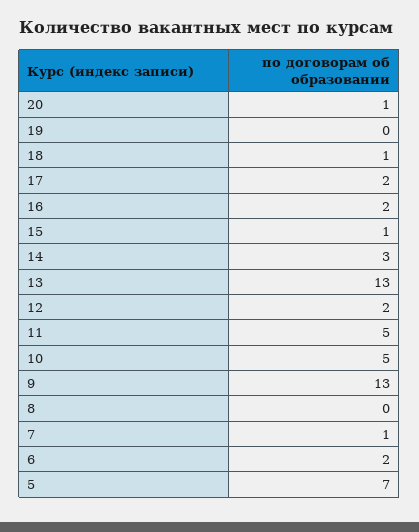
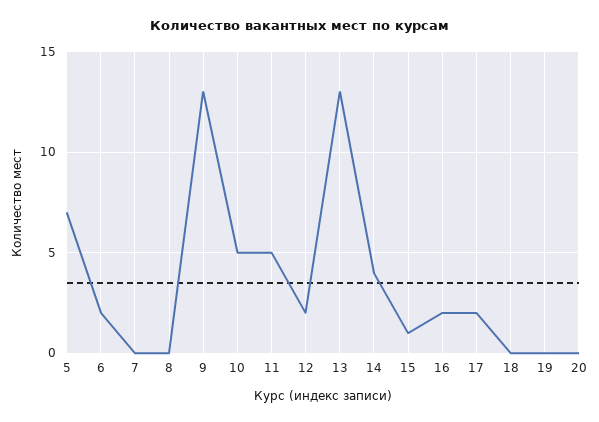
  {
-   "20": 1,
+   "20": 0,
    "19": 0,
-   "18": 1,
+   "18": 0,
    "17": 2,
    "16": 2,
    "15": 1,
-   "14": 3,
+   "14": 4,
    "13": 13,
    "12": 2,
    "11": 5,
    "10": 5,
    "9": 13,
    "8": 0,
-   "7": 1,
+   "7": 0,
    "6": 2,
    "5": 7
  }

